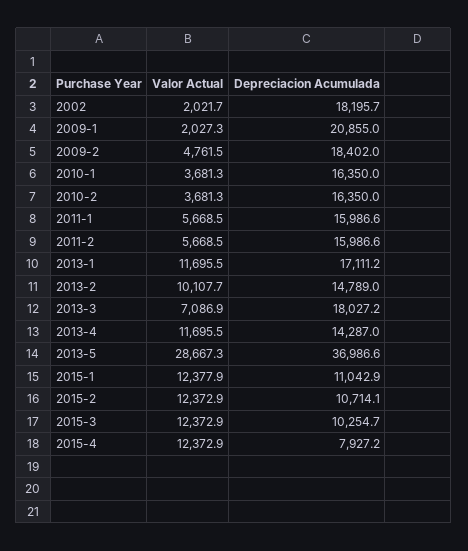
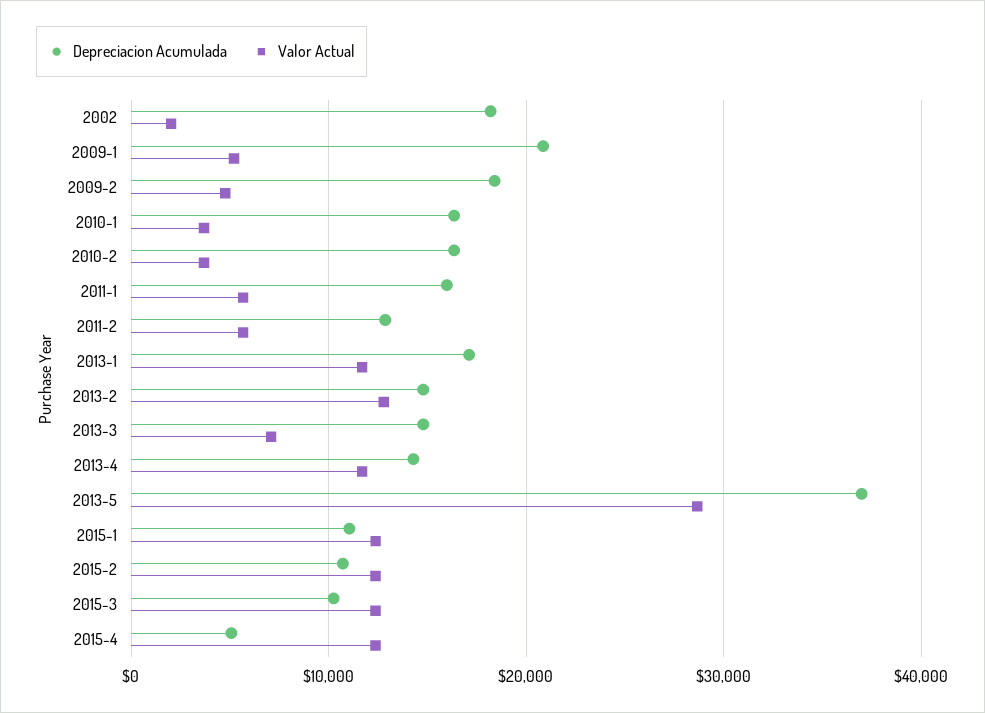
  {
    "Valor Actual": {
      "2002": 2021.7,
-     "2009-1": 2027.3,
+     "2009-1": 5000,
      "2009-2": 4761.5,
      "2010-1": 3681.3,
      "2010-2": 3681.3,
      "2011-1": 5668.5,
      "2011-2": 5668.5,
      "2013-1": 11695.5,
-     "2013-2": 10107.7,
+     "2013-2": 13000,
      "2013-3": 7086.9,
      "2013-4": 11695.5,
      "2013-5": 28667.3,
      "2015-1": 12377.9,
      "2015-2": 12372.9,
      "2015-3": 12372.9,
      "2015-4": 12372.9
    },
    "Depreciacion Acumulada": {
      "2002": 18195.7,
      "2009-1": 20855,
      "2009-2": 18402,
      "2010-1": 16350,
      "2010-2": 16350,
      "2011-1": 15986.6,
-     "2011-2": 15986.6,
+     "2011-2": 13000,
      "2013-1": 17111.2,
      "2013-2": 14789,
-     "2013-3": 18027.2,
+     "2013-3": 15000,
      "2013-4": 14287,
      "2013-5": 36986.6,
      "2015-1": 11042.9,
      "2015-2": 10714.1,
      "2015-3": 10254.7,
-     "2015-4": 7927.2
+     "2015-4": 5000
    }
  }

